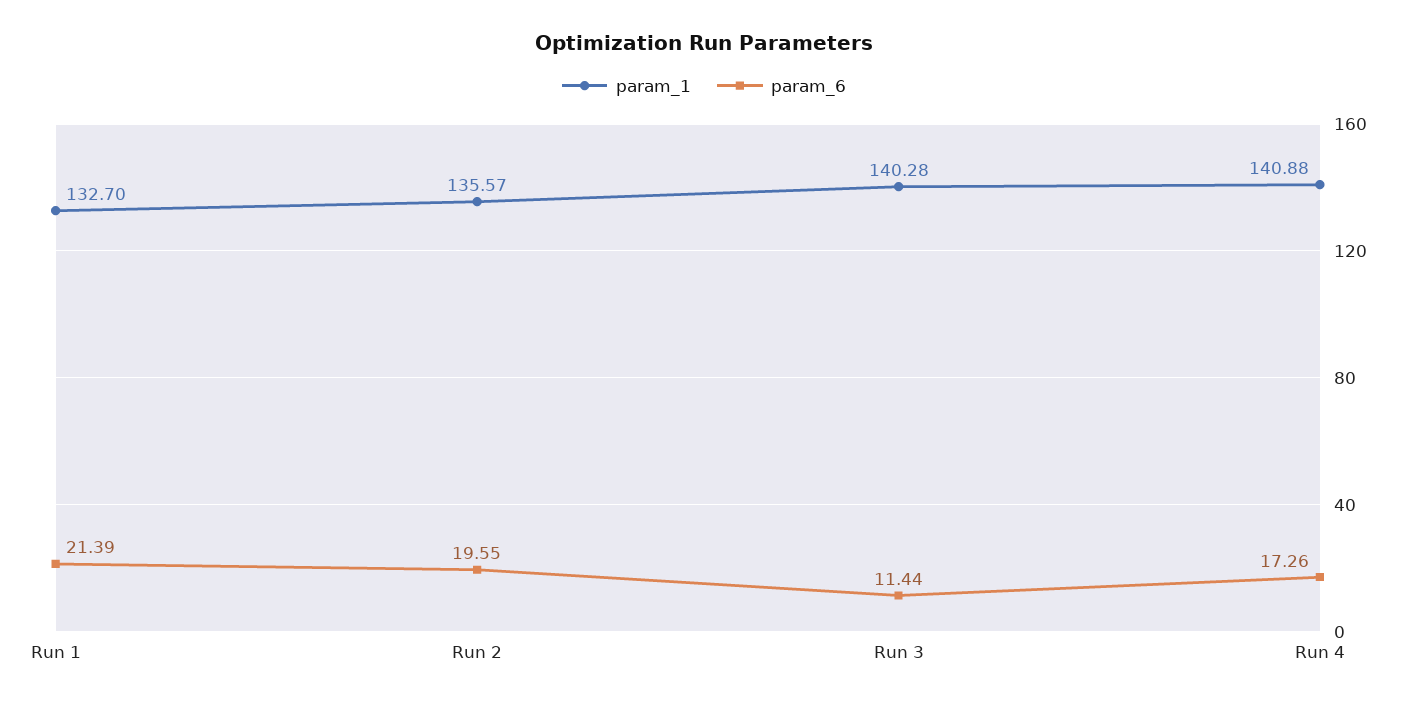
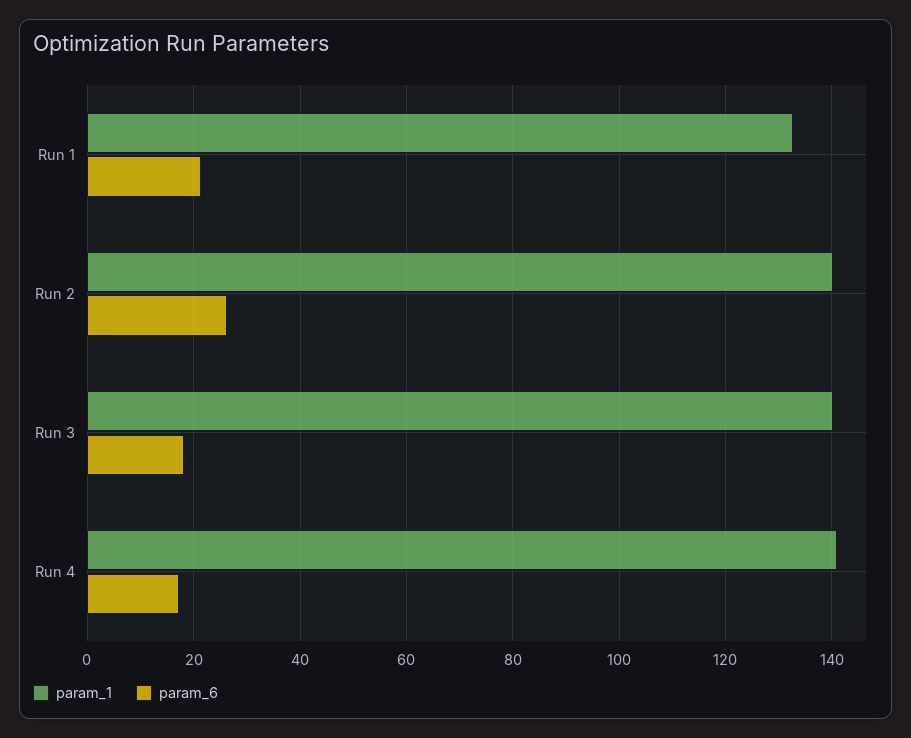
  {
    "param_1": {
      "Run 1": 132.7,
-     "Run 2": 135.57,
+     "Run 2": 140,
      "Run 3": 140.28,
      "Run 4": 140.88
    },
    "param_6": {
      "Run 1": 21.39,
-     "Run 2": 19.55,
+     "Run 2": 26,
-     "Run 3": 11.44,
+     "Run 3": 18,
      "Run 4": 17.26
    }
  }

